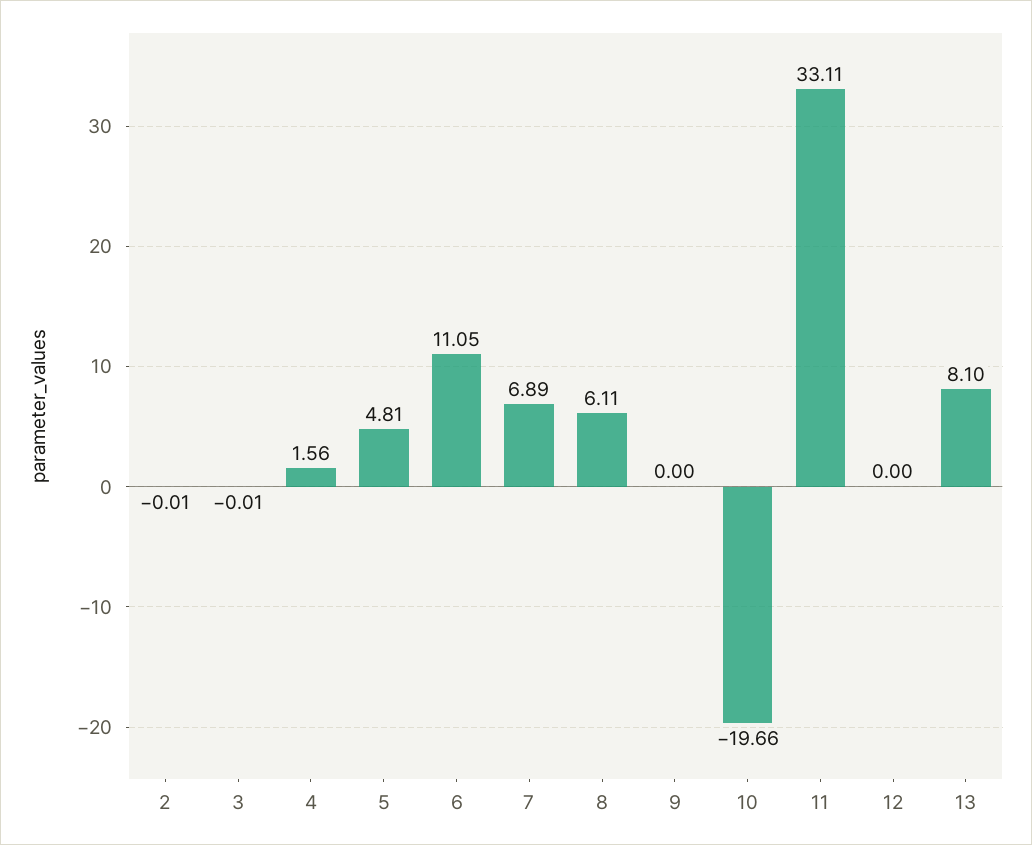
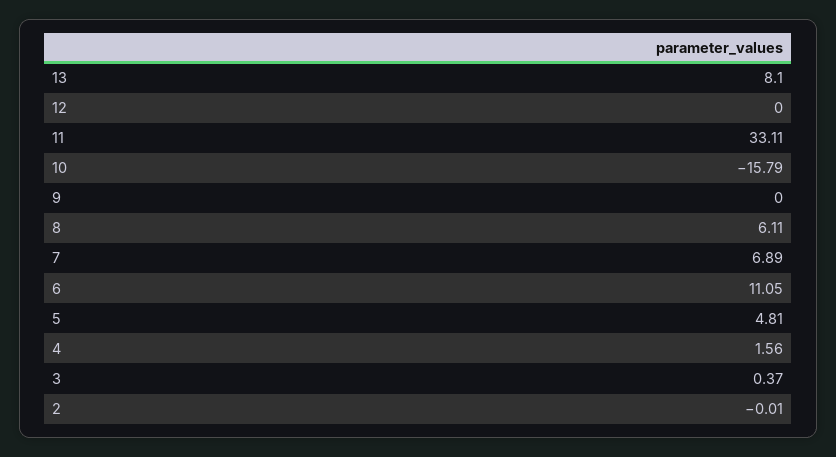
  {
    "2": -0.01,
-   "3": -0.01,
+   "3": 0.37,
    "4": 1.56,
    "5": 4.81,
    "6": 11.05,
    "7": 6.89,
    "8": 6.11,
    "9": 0,
-   "10": -19.66,
+   "10": -15.79,
    "11": 33.11,
    "12": 0,
    "13": 8.1
  }

